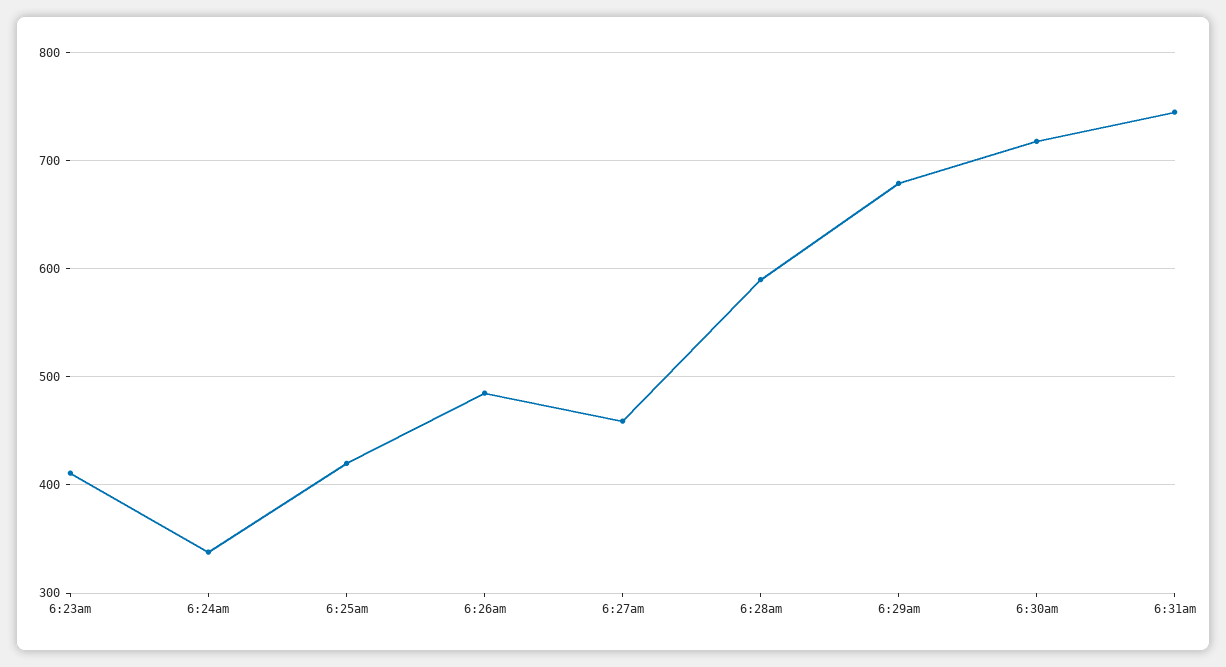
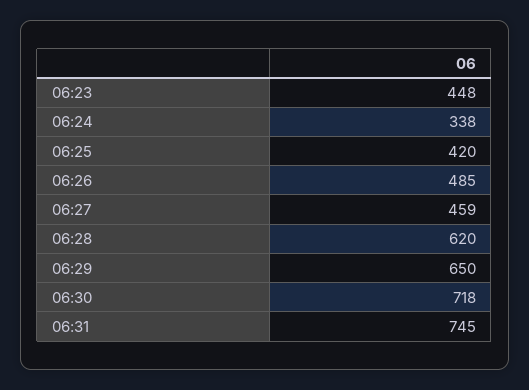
  {
-   "6:23am": 410,
+   "6:23am": 448,
    "6:24am": 338,
    "6:25am": 420,
    "6:26am": 485,
    "6:27am": 459,
-   "6:28am": 590,
+   "6:28am": 620,
-   "6:29am": 680,
+   "6:29am": 650,
    "6:30am": 718,
    "6:31am": 745
  }

